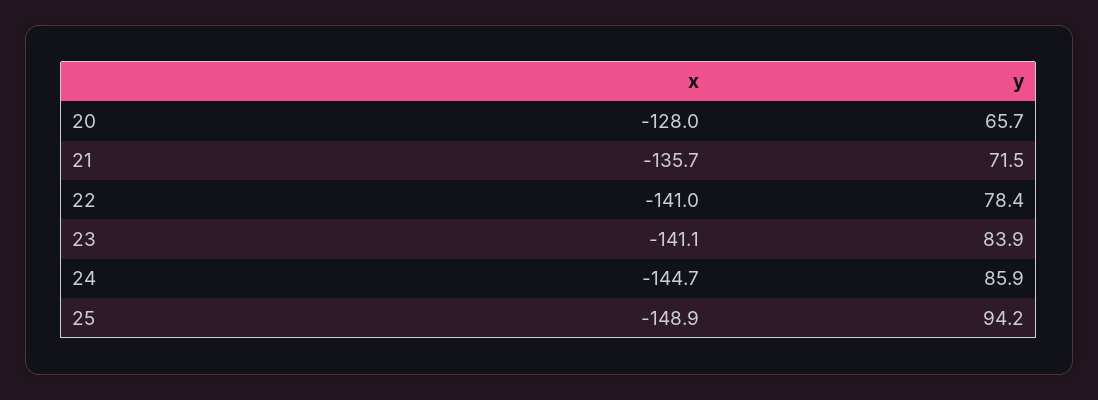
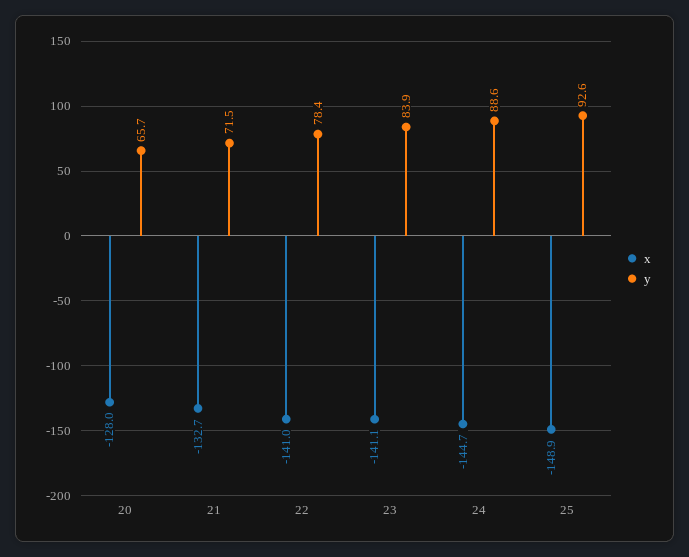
  {
    "x": {
      "20": -128,
-     "21": -135.7,
+     "21": -132.7,
      "22": -141,
      "23": -141.1,
      "24": -144.7,
      "25": -148.9
    },
    "y": {
      "20": 65.7,
      "21": 71.5,
      "22": 78.4,
      "23": 83.9,
-     "24": 85.9,
+     "24": 88.6,
-     "25": 94.2
+     "25": 92.6
    }
  }

